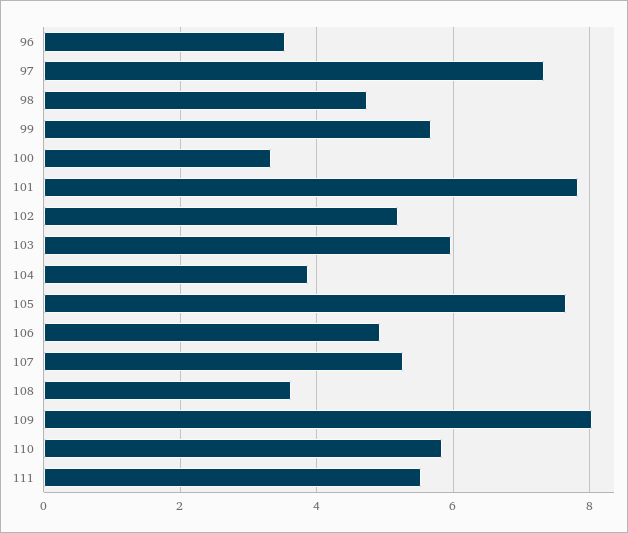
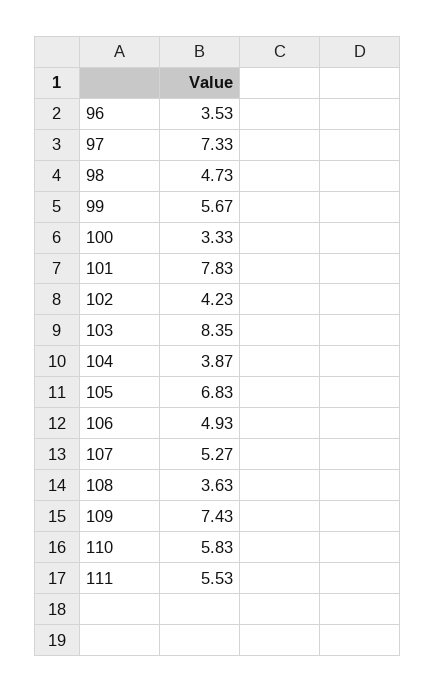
  {
    "96": 3.53,
    "97": 7.33,
    "98": 4.73,
    "99": 5.67,
    "100": 3.33,
    "101": 7.83,
-   "102": 5.2,
+   "102": 4.23,
-   "103": 6,
+   "103": 8.35,
    "104": 3.87,
-   "105": 7.6,
+   "105": 6.83,
    "106": 4.93,
    "107": 5.27,
    "108": 3.63,
-   "109": 8,
+   "109": 7.43,
    "110": 5.83,
    "111": 5.53
  }

